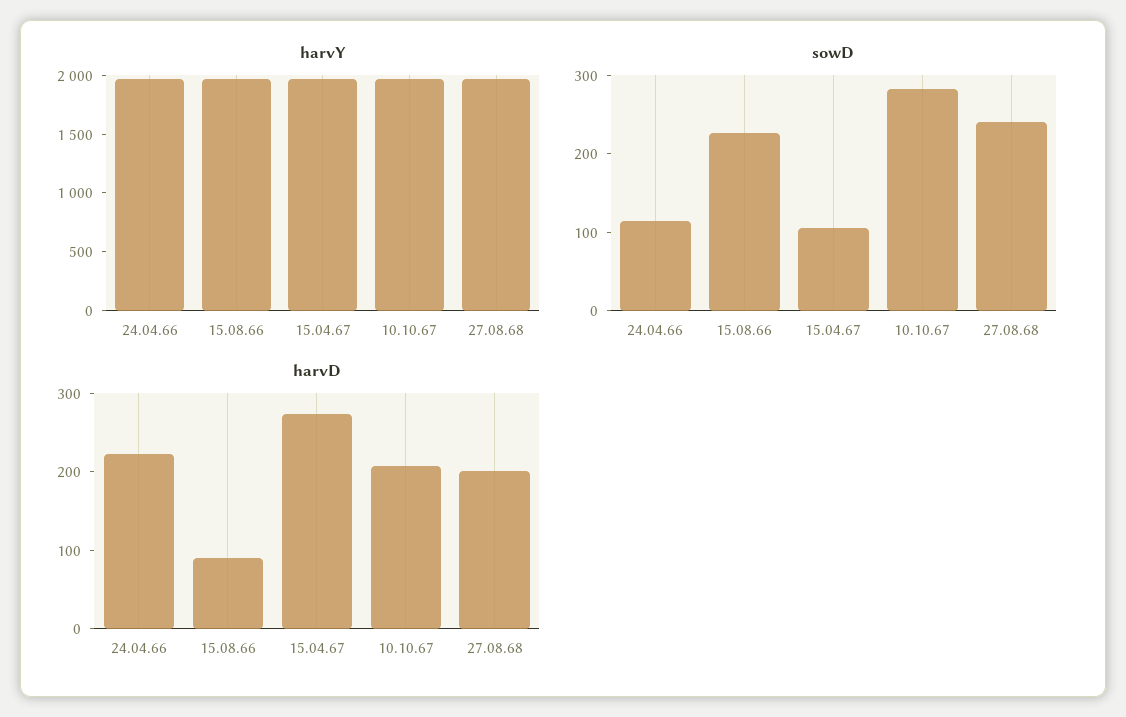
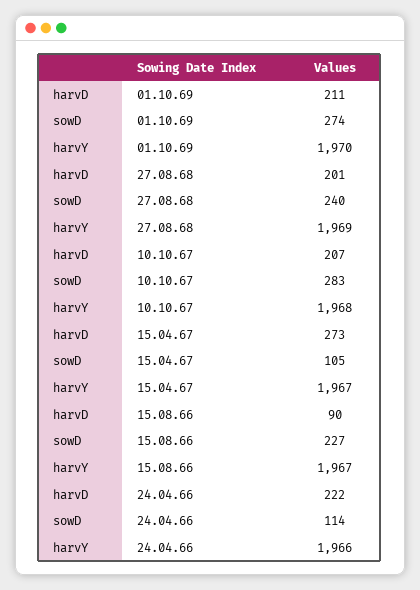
  {
    "harvY": {
      "24.04.66": 1966,
      "15.08.66": 1967,
      "15.04.67": 1967,
      "10.10.67": 1968,
-     "27.08.68": 1969
+     "27.08.68": 1969,
+     "01.10.69": 1970
    },
    "sowD": {
      "24.04.66": 114,
      "15.08.66": 227,
      "15.04.67": 105,
      "10.10.67": 283,
-     "27.08.68": 240
+     "27.08.68": 240,
+     "01.10.69": 274
    },
    "harvD": {
      "24.04.66": 222,
      "15.08.66": 90,
      "15.04.67": 273,
      "10.10.67": 207,
-     "27.08.68": 201
+     "27.08.68": 201,
+     "01.10.69": 211
    }
  }

